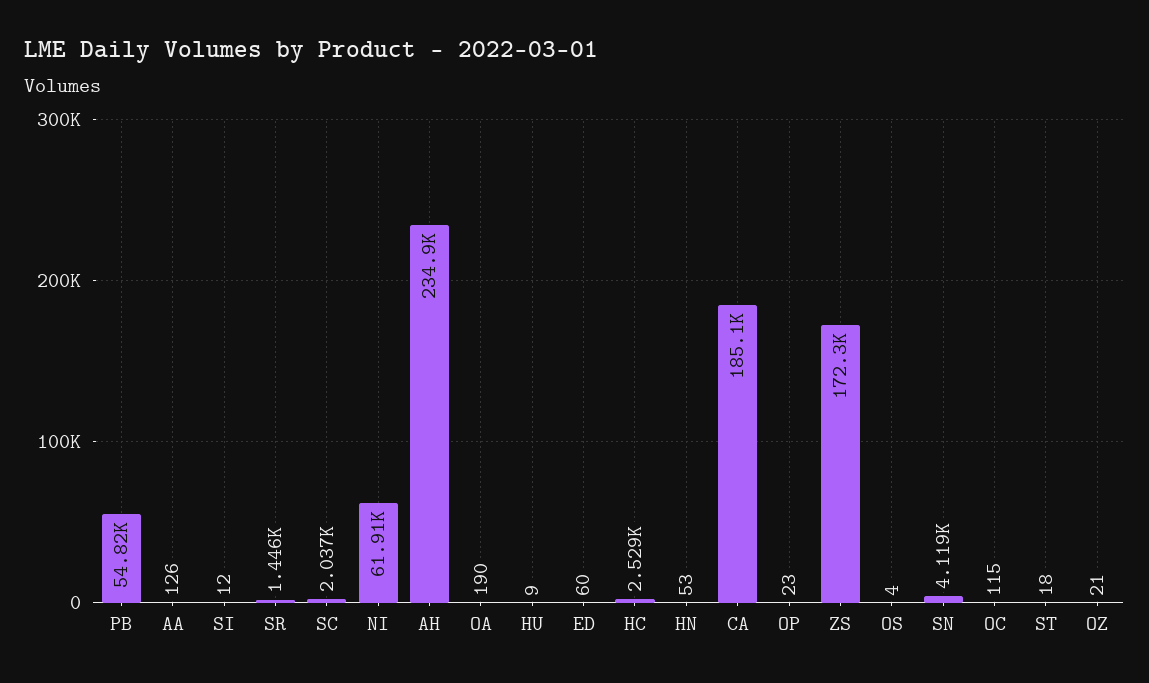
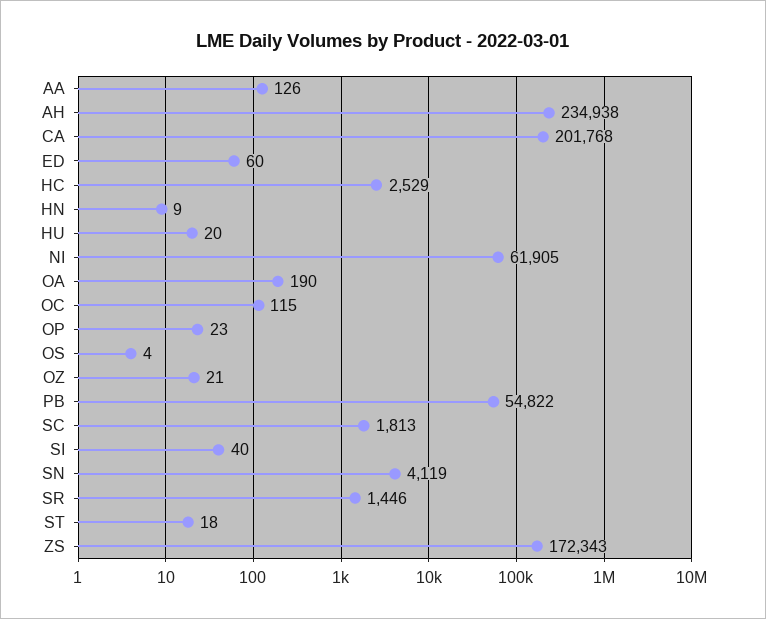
  {
    "PB": 54822,
    "AA": 126,
-   "SI": 12,
+   "SI": 40,
    "SR": 1446,
-   "SC": 2037,
+   "SC": 1813,
    "NI": 61905,
    "AH": 234938,
    "OA": 190,
-   "HU": 9,
+   "HU": 20,
    "ED": 60,
    "HC": 2529,
-   "HN": 53,
+   "HN": 9,
-   "CA": 185100,
+   "CA": 201768,
    "OP": 23,
    "ZS": 172343,
    "OS": 4,
    "SN": 4119,
    "OC": 115,
    "ST": 18,
    "OZ": 21
  }

